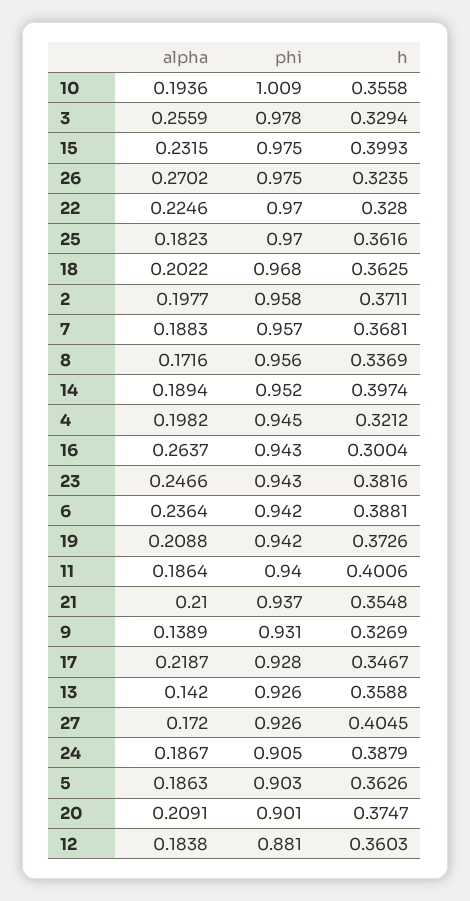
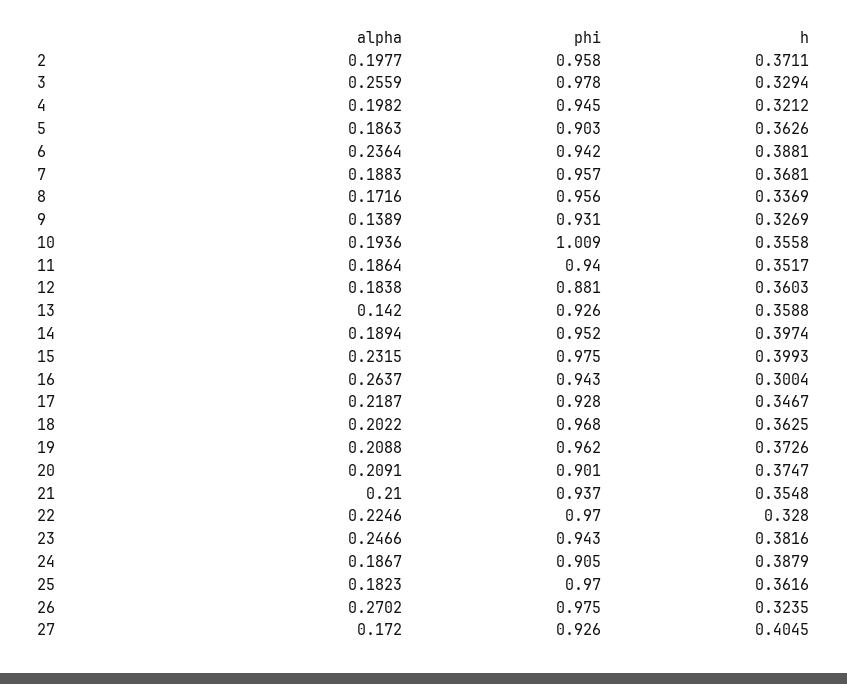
  {
    "alpha": {
      "10": 0.1936,
      "3": 0.2559,
      "15": 0.2315,
      "26": 0.2702,
      "22": 0.2246,
      "25": 0.1823,
      "18": 0.2022,
      "2": 0.1977,
      "7": 0.1883,
      "8": 0.1716,
      "14": 0.1894,
      "4": 0.1982,
      "16": 0.2637,
      "23": 0.2466,
      "6": 0.2364,
      "19": 0.2088,
      "11": 0.1864,
      "21": 0.21,
      "9": 0.1389,
      "17": 0.2187,
      "13": 0.142,
      "27": 0.172,
      "24": 0.1867,
      "5": 0.1863,
      "20": 0.2091,
      "12": 0.1838
    },
    "phi": {
      "10": 1.009,
      "3": 0.978,
      "15": 0.975,
      "26": 0.975,
      "22": 0.97,
      "25": 0.97,
      "18": 0.968,
      "2": 0.958,
      "7": 0.957,
      "8": 0.956,
      "14": 0.952,
      "4": 0.945,
      "16": 0.943,
      "23": 0.943,
      "6": 0.942,
-     "19": 0.942,
+     "19": 0.962,
      "11": 0.94,
      "21": 0.937,
      "9": 0.931,
      "17": 0.928,
      "13": 0.926,
      "27": 0.926,
      "24": 0.905,
      "5": 0.903,
      "20": 0.901,
      "12": 0.881
    },
    "h": {
      "10": 0.3558,
      "3": 0.3294,
      "15": 0.3993,
      "26": 0.3235,
      "22": 0.328,
      "25": 0.3616,
      "18": 0.3625,
      "2": 0.3711,
      "7": 0.3681,
      "8": 0.3369,
      "14": 0.3974,
      "4": 0.3212,
      "16": 0.3004,
      "23": 0.3816,
      "6": 0.3881,
      "19": 0.3726,
-     "11": 0.4006,
+     "11": 0.3517,
      "21": 0.3548,
      "9": 0.3269,
      "17": 0.3467,
      "13": 0.3588,
      "27": 0.4045,
      "24": 0.3879,
      "5": 0.3626,
      "20": 0.3747,
      "12": 0.3603
    }
  }

